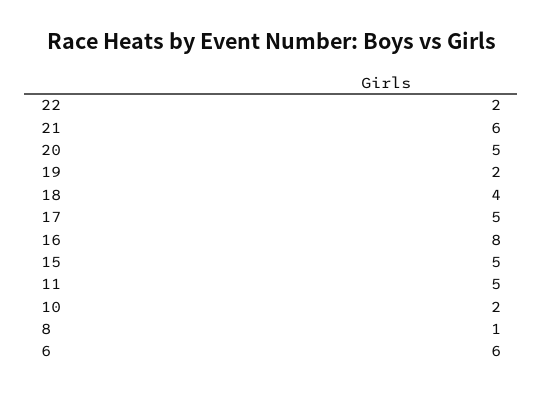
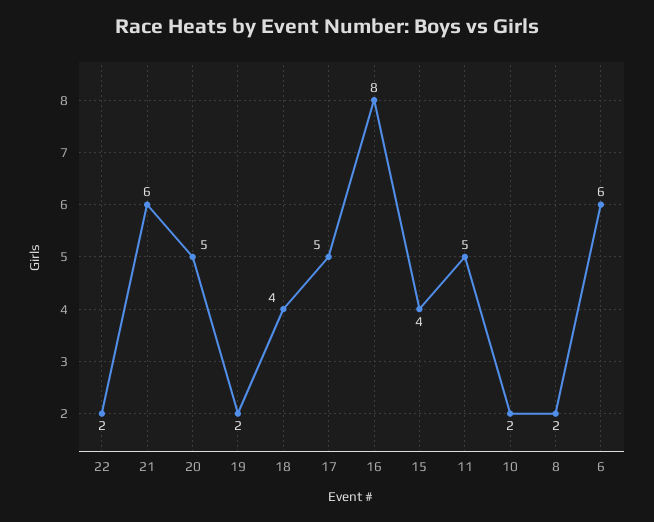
  {
    "22": 2,
    "21": 6,
    "20": 5,
    "19": 2,
    "18": 4,
    "17": 5,
    "16": 8,
-   "15": 5,
+   "15": 4,
    "11": 5,
    "10": 2,
-   "8": 1,
+   "8": 2,
    "6": 6
  }

